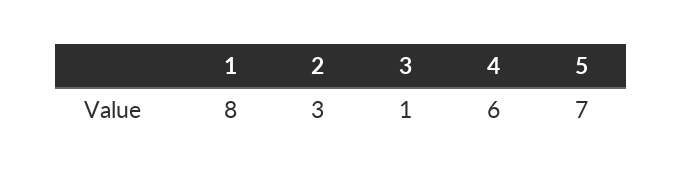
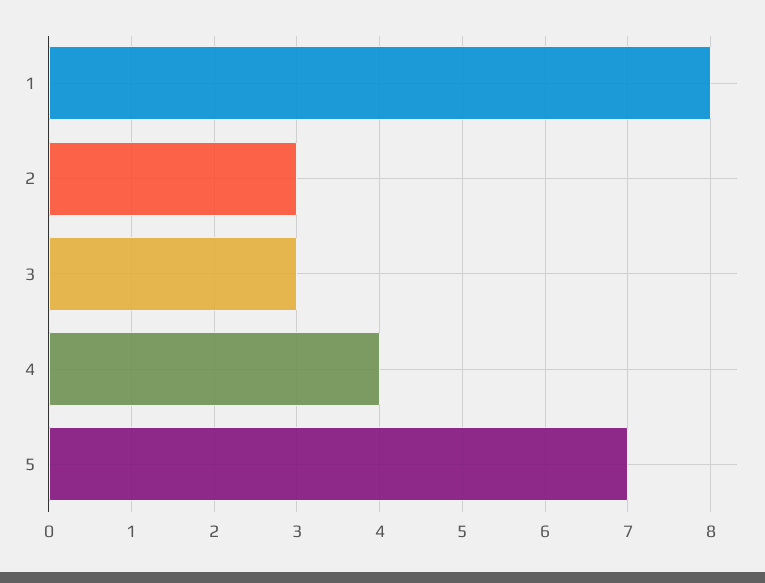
  {
    "1": 8,
    "2": 3,
-   "3": 1,
+   "3": 3,
-   "4": 6,
+   "4": 4,
    "5": 7
  }

